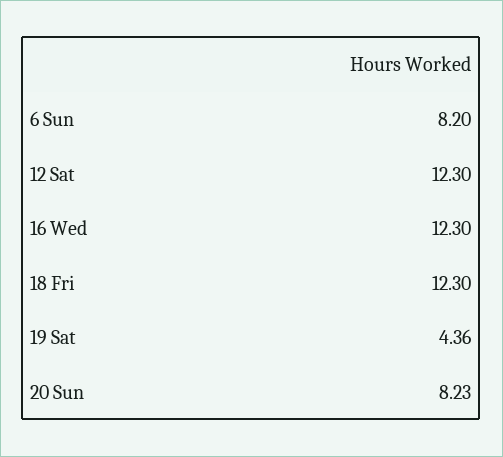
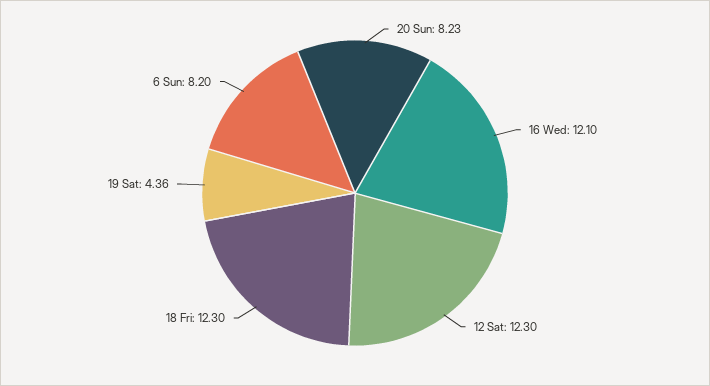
  {
    "6 Sun": 8.2,
    "12 Sat": 12.3,
-   "16 Wed": 12.3,
+   "16 Wed": 12.1,
    "18 Fri": 12.3,
    "19 Sat": 4.36,
    "20 Sun": 8.23
  }

